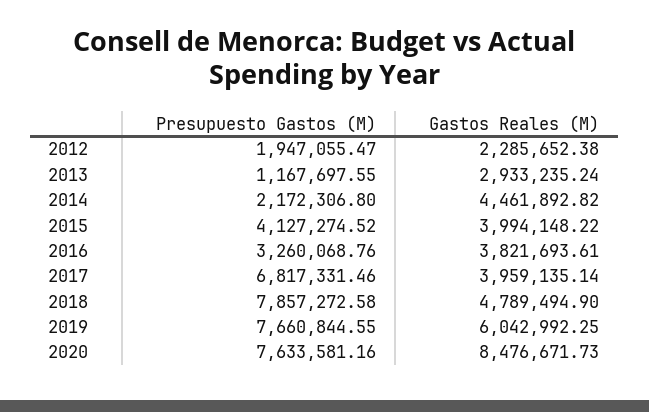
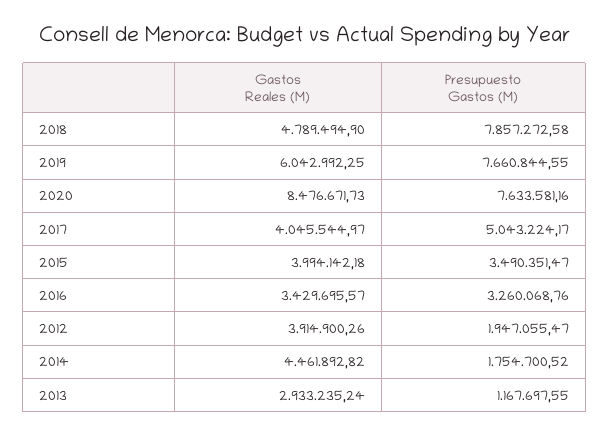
  {
    "Presupuesto Gastos (M)": {
      "2012": 1947055.47,
      "2013": 1167697.55,
-     "2014": 2172306.8,
+     "2014": 1754700.52,
-     "2015": 4127274.52,
+     "2015": 3490351.47,
      "2016": 3260068.76,
-     "2017": 6817331.46,
+     "2017": 5043224.17,
      "2018": 7857272.58,
      "2019": 7660844.55,
      "2020": 7633581.16
    },
    "Gastos Reales (M)": {
-     "2012": 2285652.38,
+     "2012": 3914900.26,
      "2013": 2933235.24,
      "2014": 4461892.82,
-     "2015": 3994148.22,
+     "2015": 3994142.18,
-     "2016": 3821693.61,
+     "2016": 3429695.57,
-     "2017": 3959135.14,
+     "2017": 4045544.97,
      "2018": 4789494.9,
      "2019": 6042992.25,
      "2020": 8476671.73
    }
  }

